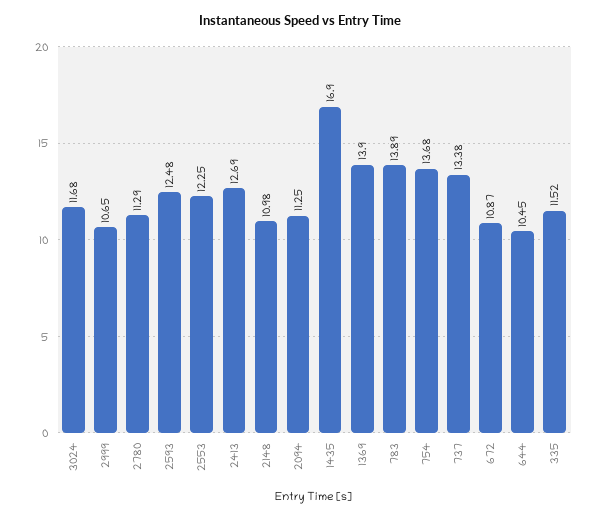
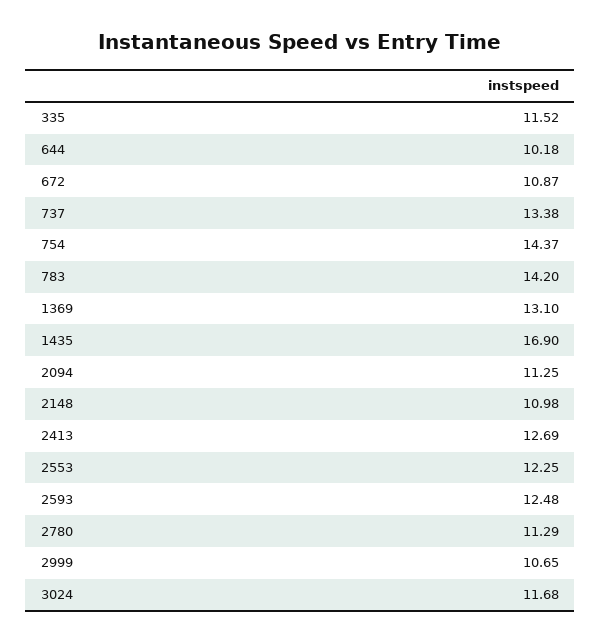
  {
    "3024": 11.68,
    "2999": 10.65,
    "2780": 11.29,
    "2593": 12.48,
    "2553": 12.25,
    "2413": 12.69,
    "2148": 10.98,
    "2094": 11.25,
    "1435": 16.9,
-   "1369": 13.9,
+   "1369": 13.1,
-   "783": 13.89,
+   "783": 14.2,
-   "754": 13.68,
+   "754": 14.37,
    "737": 13.38,
    "672": 10.87,
-   "644": 10.45,
+   "644": 10.18,
    "335": 11.52
  }

